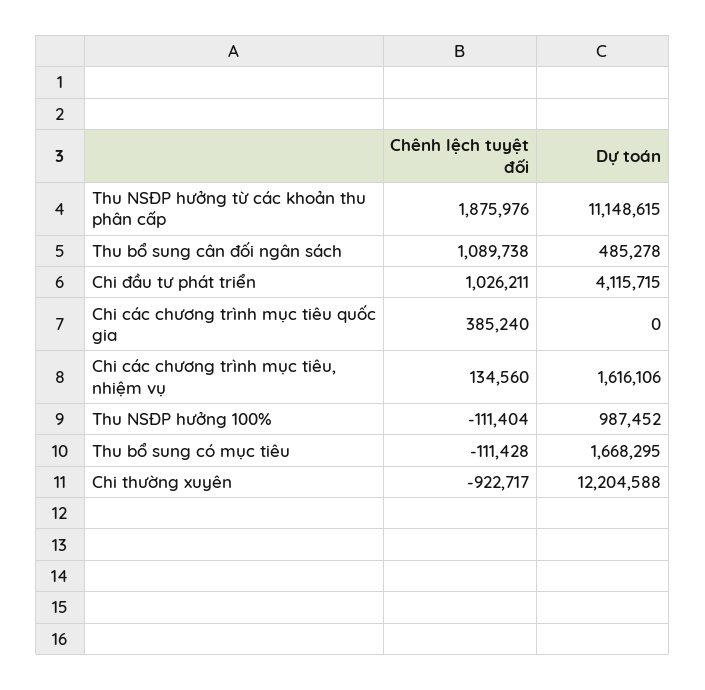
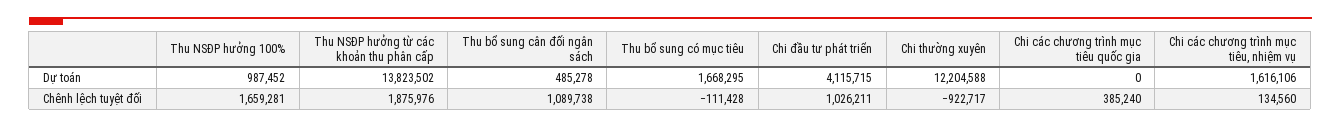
  {
    "Chênh lệch tuyệt đối": {
      "Thu NSĐP hưởng từ các khoản thu phân cấp": 1875976,
      "Thu bổ sung cân đối ngân sách": 1089738,
      "Chi đầu tư phát triển": 1026211,
      "Chi các chương trình mục tiêu quốc gia": 385240,
      "Chi các chương trình mục tiêu, nhiệm vụ": 134560,
-     "Thu NSĐP hưởng 100%": -111404,
+     "Thu NSĐP hưởng 100%": 1659281,
      "Thu bổ sung có mục tiêu": -111428,
      "Chi thường xuyên": -922717
    },
    "Dự toán": {
-     "Thu NSĐP hưởng từ các khoản thu phân cấp": 11148615,
+     "Thu NSĐP hưởng từ các khoản thu phân cấp": 13823502,
      "Thu bổ sung cân đối ngân sách": 485278,
      "Chi đầu tư phát triển": 4115715,
      "Chi các chương trình mục tiêu quốc gia": 0,
      "Chi các chương trình mục tiêu, nhiệm vụ": 1616106,
      "Thu NSĐP hưởng 100%": 987452,
      "Thu bổ sung có mục tiêu": 1668295,
      "Chi thường xuyên": 12204588
    }
  }

